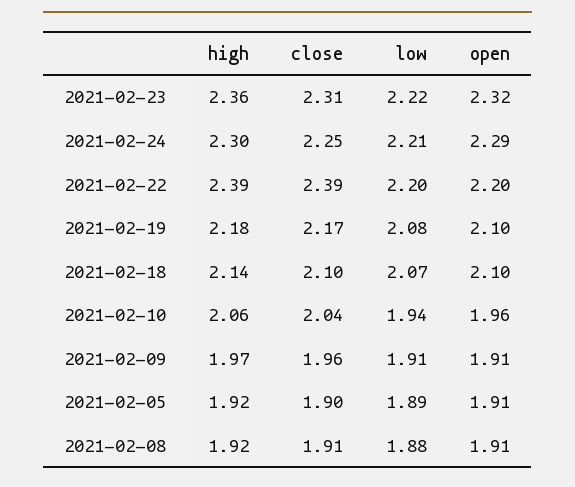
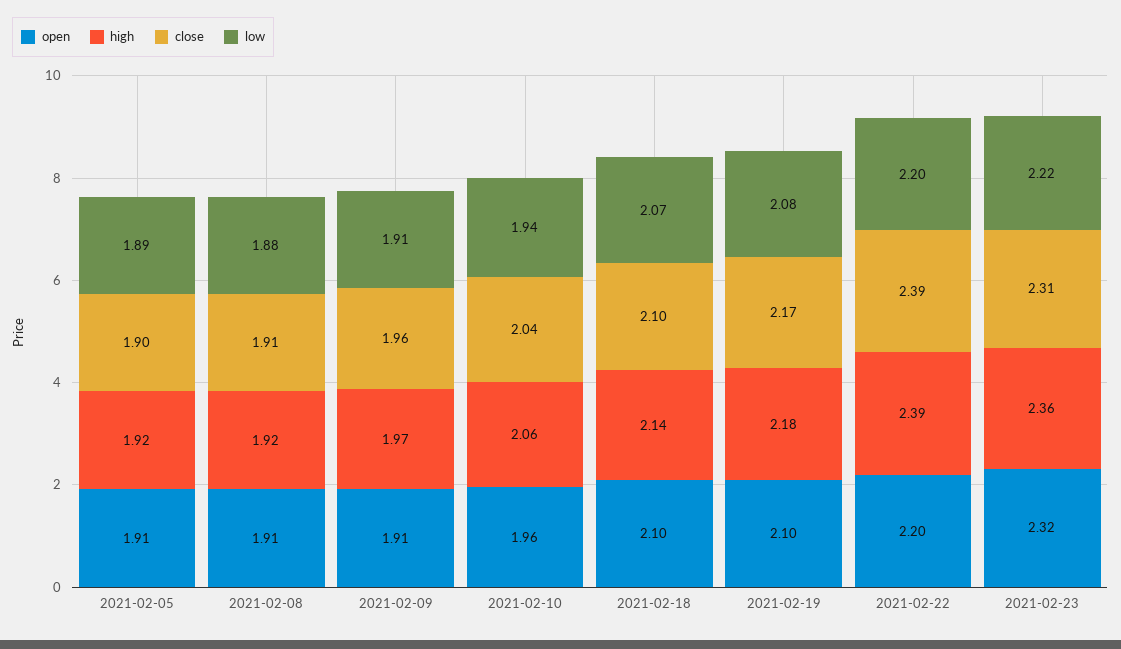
  {
    "high": {
      "2021-02-23": 2.36,
-     "2021-02-24": 2.3,
      "2021-02-22": 2.39,
      "2021-02-19": 2.18,
      "2021-02-18": 2.14,
      "2021-02-10": 2.06,
      "2021-02-09": 1.97,
      "2021-02-05": 1.92,
      "2021-02-08": 1.92
    },
    "close": {
      "2021-02-23": 2.31,
-     "2021-02-24": 2.25,
      "2021-02-22": 2.39,
      "2021-02-19": 2.17,
      "2021-02-18": 2.1,
      "2021-02-10": 2.04,
      "2021-02-09": 1.96,
      "2021-02-05": 1.9,
      "2021-02-08": 1.91
    },
    "low": {
      "2021-02-23": 2.22,
-     "2021-02-24": 2.21,
      "2021-02-22": 2.2,
      "2021-02-19": 2.08,
      "2021-02-18": 2.07,
      "2021-02-10": 1.94,
      "2021-02-09": 1.91,
      "2021-02-05": 1.89,
      "2021-02-08": 1.88
    },
    "open": {
      "2021-02-23": 2.32,
-     "2021-02-24": 2.29,
      "2021-02-22": 2.2,
      "2021-02-19": 2.1,
      "2021-02-18": 2.1,
      "2021-02-10": 1.96,
      "2021-02-09": 1.91,
      "2021-02-05": 1.91,
      "2021-02-08": 1.91
    }
  }

